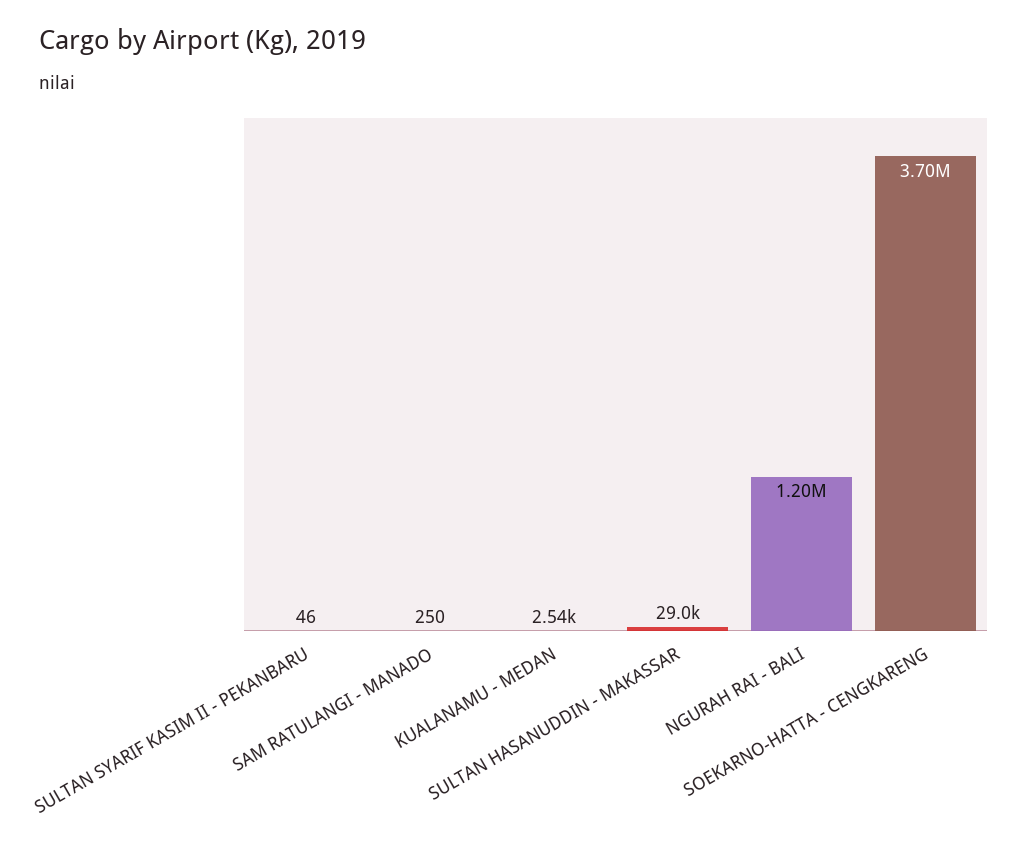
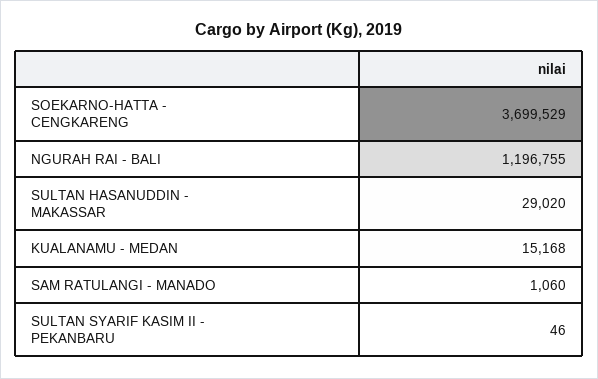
  {
    "SULTAN SYARIF KASIM II - PEKANBARU": 46,
-   "SAM RATULANGI - MANADO": 250,
+   "SAM RATULANGI - MANADO": 1060,
-   "KUALANAMU - MEDAN": 2540,
+   "KUALANAMU - MEDAN": 15168,
    "SULTAN HASANUDDIN - MAKASSAR": 29020,
    "NGURAH RAI - BALI": 1196755,
    "SOEKARNO-HATTA - CENGKARENG": 3699529
  }

